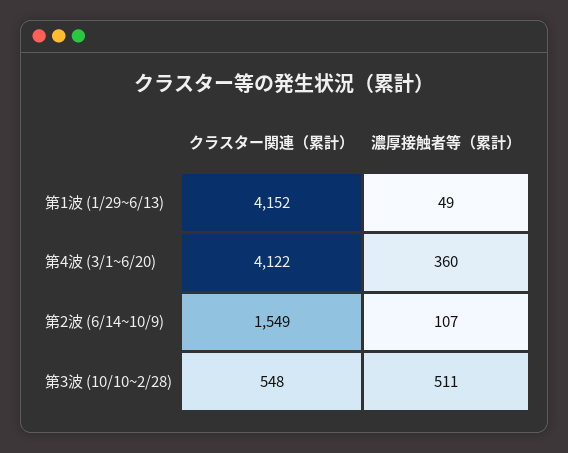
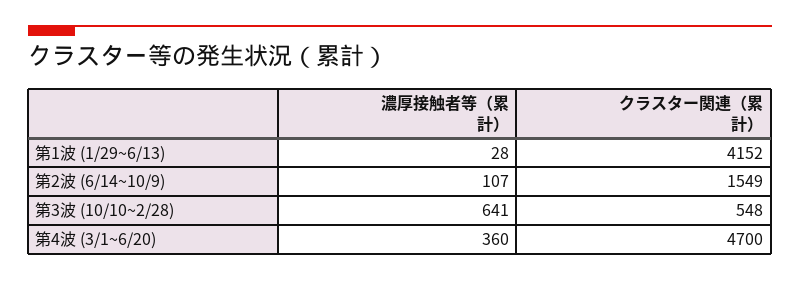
  {
    "クラスター関連（累計）": {
      "第1波 (1/29~6/13)": 4152,
-     "第4波 (3/1~6/20)": 4122,
+     "第4波 (3/1~6/20)": 4700,
      "第2波 (6/14~10/9)": 1549,
      "第3波 (10/10~2/28)": 548
    },
    "濃厚接触者等（累計）": {
-     "第1波 (1/29~6/13)": 49,
+     "第1波 (1/29~6/13)": 28,
      "第4波 (3/1~6/20)": 360,
      "第2波 (6/14~10/9)": 107,
-     "第3波 (10/10~2/28)": 511
+     "第3波 (10/10~2/28)": 641
    }
  }

